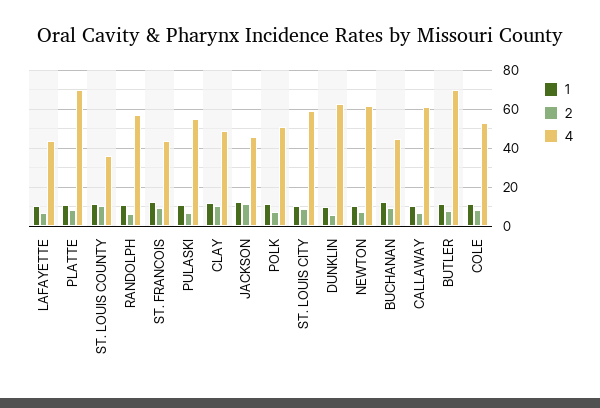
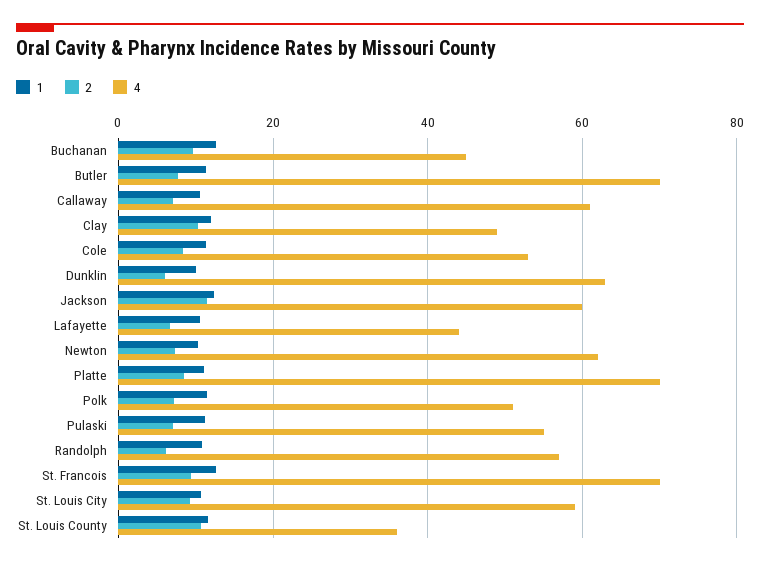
  {
    "1": {
      "LAFAYETTE": 10,
      "PLATTE": 12,
      "ST. LOUIS COUNTY": 12,
      "RANDOLPH": 10,
      "ST. FRANCOIS": 12,
      "PULASKI": 12,
      "CLAY": 12,
      "JACKSON": 12,
      "POLK": 12,
      "ST. LOUIS CITY": 10,
      "DUNKLIN": 10,
      "NEWTON": 10,
      "BUCHANAN": 12,
      "CALLAWAY": 10,
      "BUTLER": 12,
      "COLE": 12
    },
    "2": {
      "LAFAYETTE": 6,
      "PLATTE": 8,
      "ST. LOUIS COUNTY": 10,
      "RANDOLPH": 6,
      "ST. FRANCOIS": 10,
      "PULASKI": 8,
      "CLAY": 10,
      "JACKSON": 12,
      "POLK": 8,
      "ST. LOUIS CITY": 10,
      "DUNKLIN": 6,
      "NEWTON": 8,
      "BUCHANAN": 10,
      "CALLAWAY": 8,
      "BUTLER": 8,
      "COLE": 8
    },
    "4": {
      "LAFAYETTE": 44,
      "PLATTE": 70,
      "ST. LOUIS COUNTY": 36,
      "RANDOLPH": 58,
-     "ST. FRANCOIS": 45,
+     "ST. FRANCOIS": 70,
      "PULASKI": 56,
      "CLAY": 50,
-     "JACKSON": 45,
+     "JACKSON": 60,
      "POLK": 52,
      "ST. LOUIS CITY": 60,
      "DUNKLIN": 64,
      "NEWTON": 62,
      "BUCHANAN": 46,
      "CALLAWAY": 62,
      "BUTLER": 70,
      "COLE": 54
    }
  }

